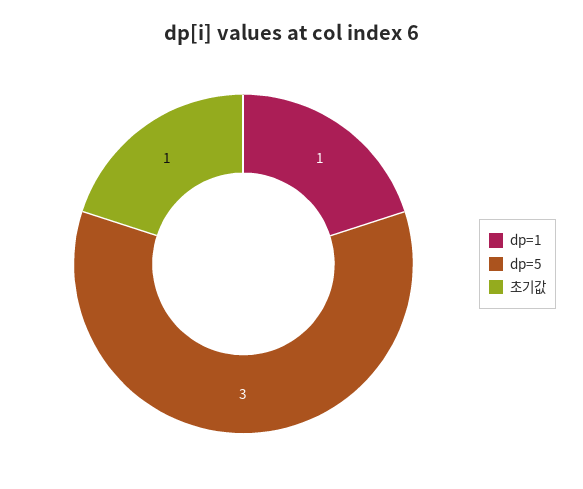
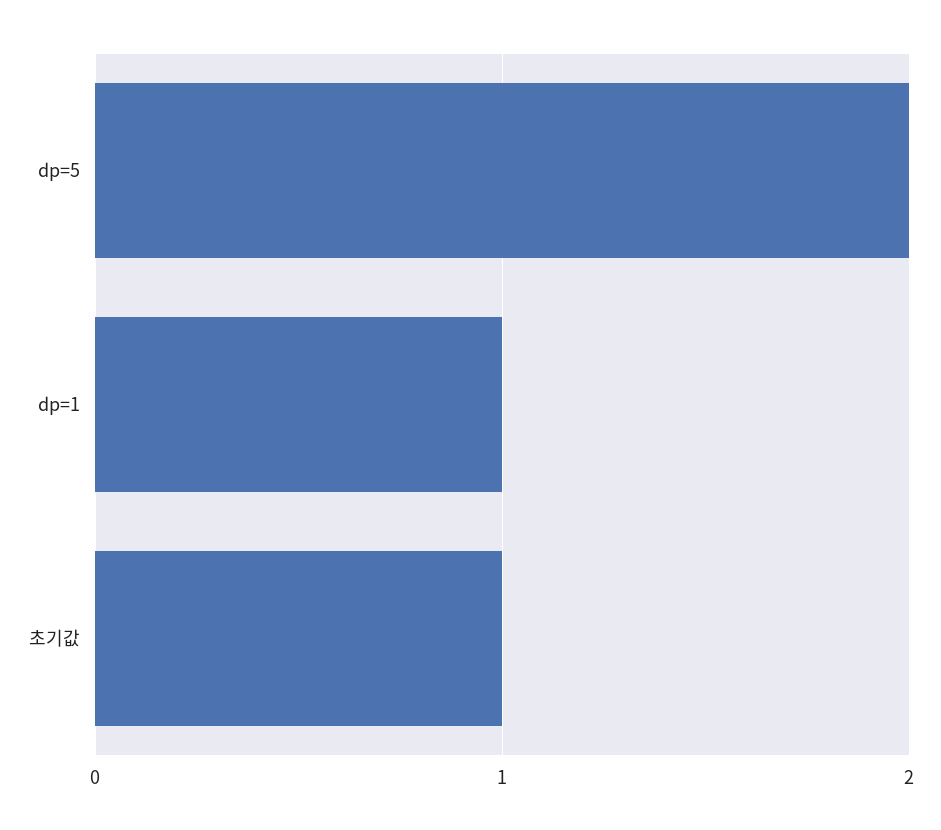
  {
    "dp=1": 1,
-   "dp=5": 3,
+   "dp=5": 2,
    "초기값": 1
  }

